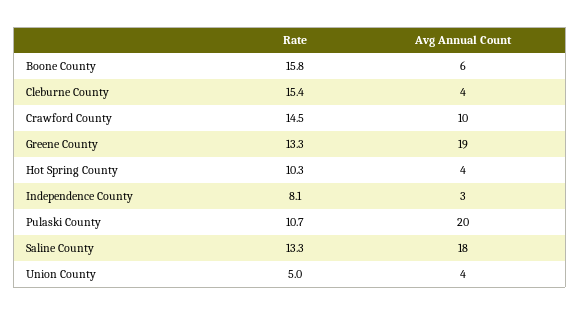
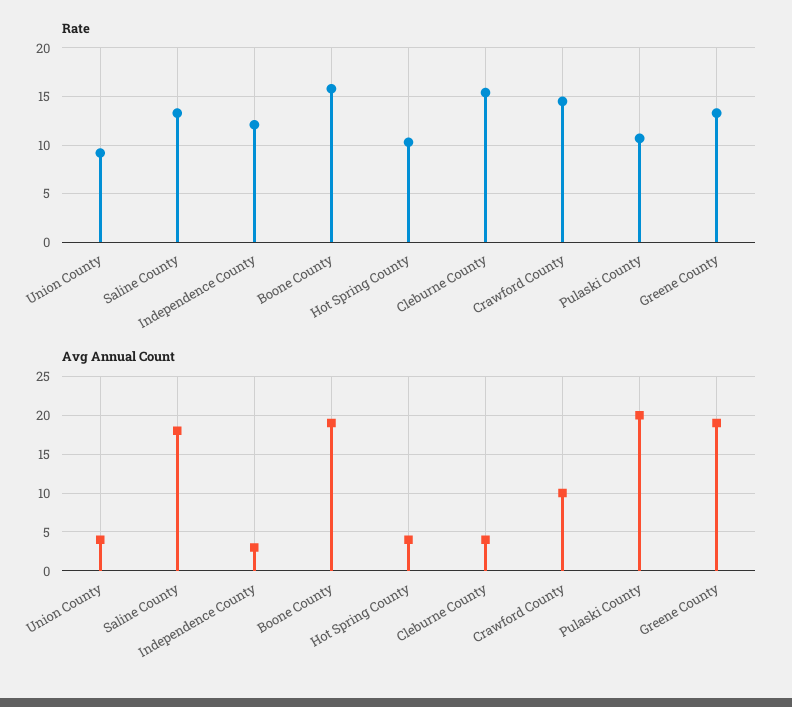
  {
    "Rate": {
      "Boone County": 15.8,
      "Cleburne County": 15.4,
      "Crawford County": 14.5,
      "Greene County": 13.3,
      "Hot Spring County": 10.3,
-     "Independence County": 8.1,
+     "Independence County": 12,
      "Pulaski County": 10.7,
      "Saline County": 13.3,
-     "Union County": 5
+     "Union County": 9
    },
    "Avg Annual Count": {
-     "Boone County": 6,
+     "Boone County": 19,
      "Cleburne County": 4,
      "Crawford County": 10,
      "Greene County": 19,
      "Hot Spring County": 4,
      "Independence County": 3,
      "Pulaski County": 20,
      "Saline County": 18,
      "Union County": 4
    }
  }

